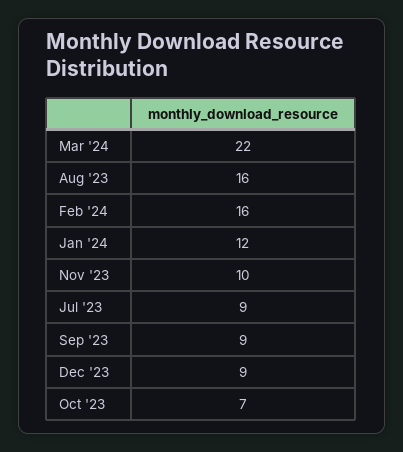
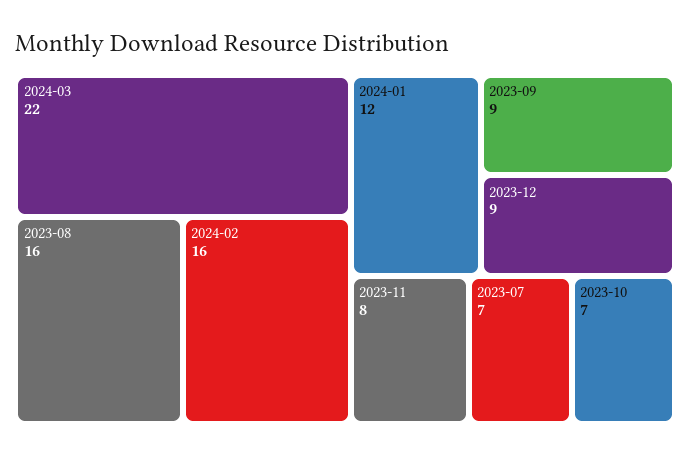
  {
    "Mar '24": 22,
    "Aug '23": 16,
    "Feb '24": 16,
    "Jan '24": 12,
-   "Nov '23": 10,
+   "Nov '23": 8,
-   "Jul '23": 9,
+   "Jul '23": 7,
    "Sep '23": 9,
    "Dec '23": 9,
    "Oct '23": 7
  }

